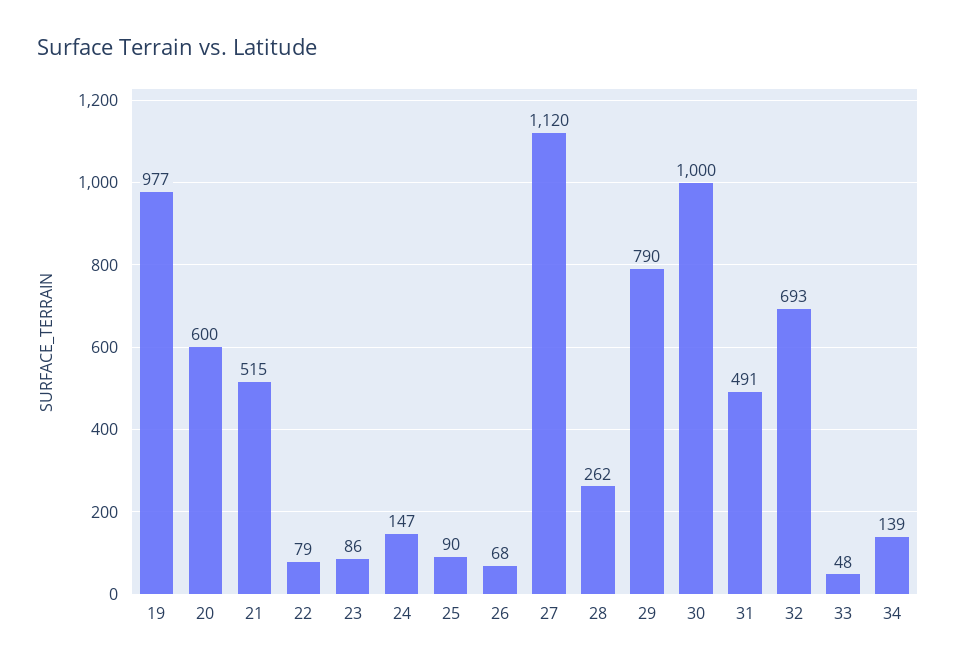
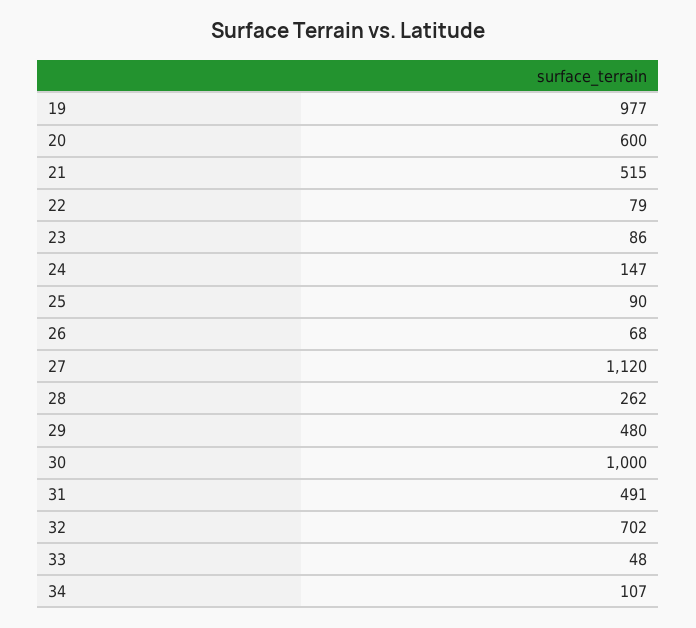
  {
    "19": 977,
    "20": 600,
    "21": 515,
    "22": 79,
    "23": 86,
    "24": 147,
    "25": 90,
    "26": 68,
    "27": 1120,
    "28": 262,
-   "29": 790,
+   "29": 480,
    "30": 1000,
    "31": 491,
-   "32": 693,
+   "32": 702,
    "33": 48,
-   "34": 139
+   "34": 107
  }

